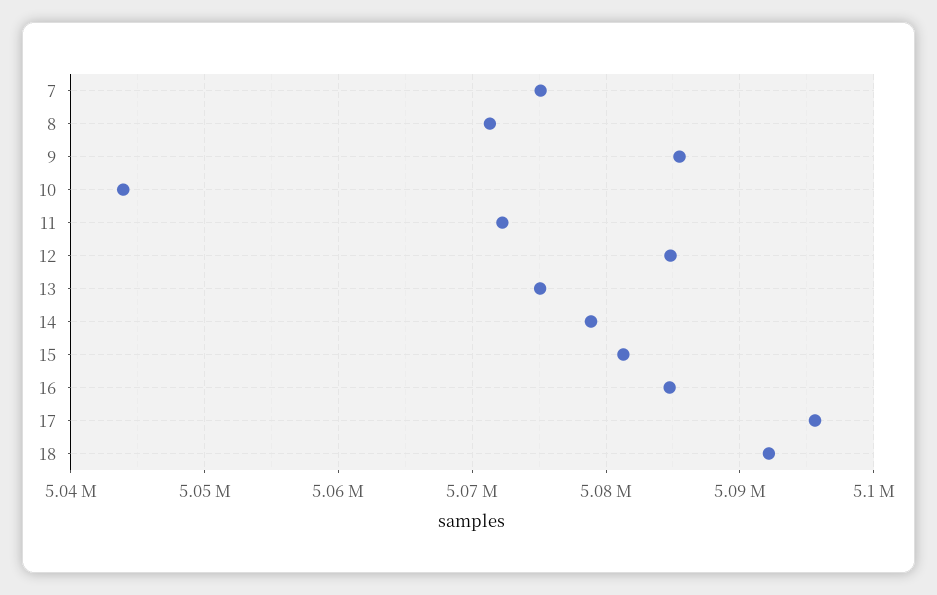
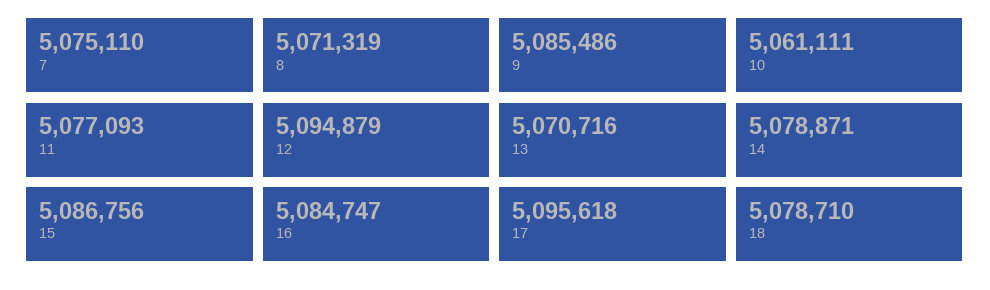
  {
    "7": 5075110,
    "8": 5071319,
    "9": 5085486,
-   "10": 5044000,
+   "10": 5061111,
-   "11": 5072000,
+   "11": 5077093,
-   "12": 5085000,
+   "12": 5094879,
-   "13": 5075000,
+   "13": 5070716,
    "14": 5078871,
-   "15": 5081000,
+   "15": 5086756,
    "16": 5084747,
    "17": 5095618,
-   "18": 5092000
+   "18": 5078710
  }

